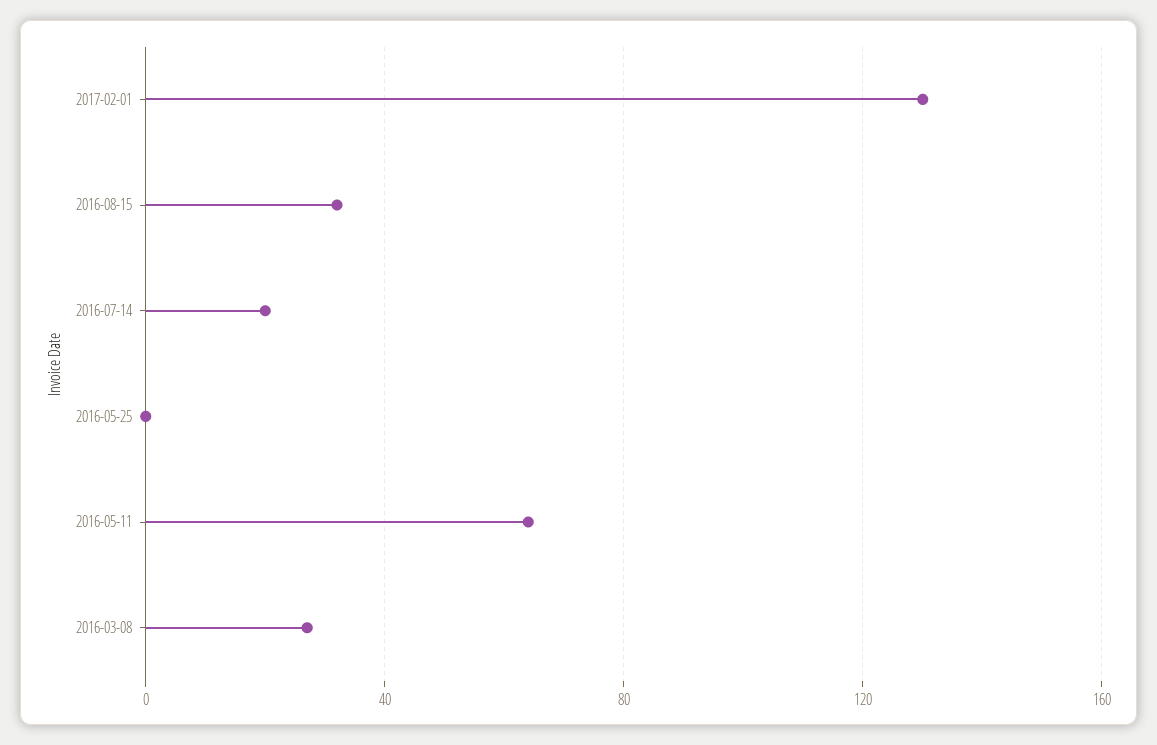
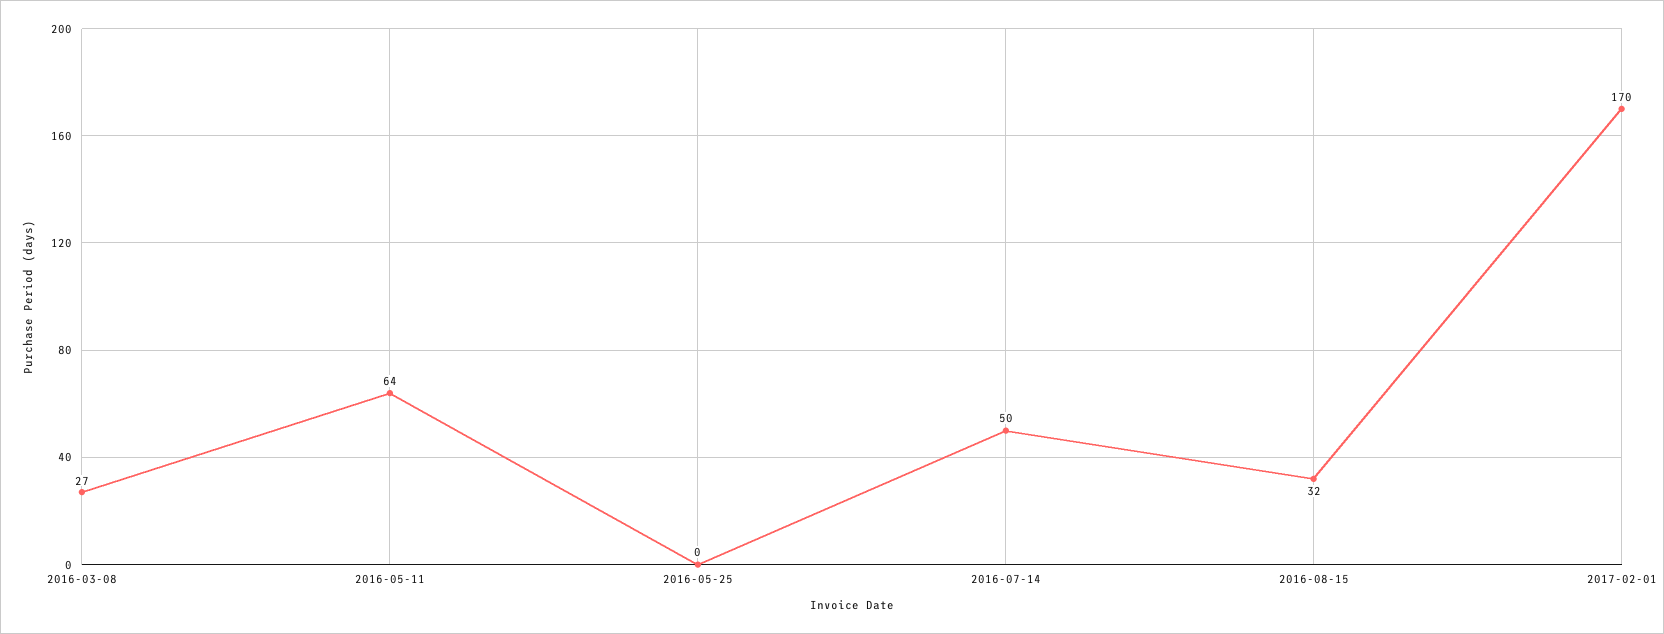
  {
-   "2017-02-01": 130,
+   "2017-02-01": 170,
    "2016-08-15": 32,
-   "2016-07-14": 20,
+   "2016-07-14": 50,
    "2016-05-25": 0,
    "2016-05-11": 64,
    "2016-03-08": 27
  }

